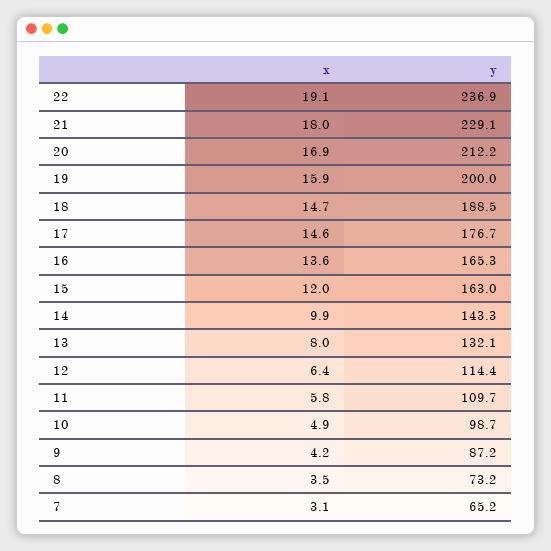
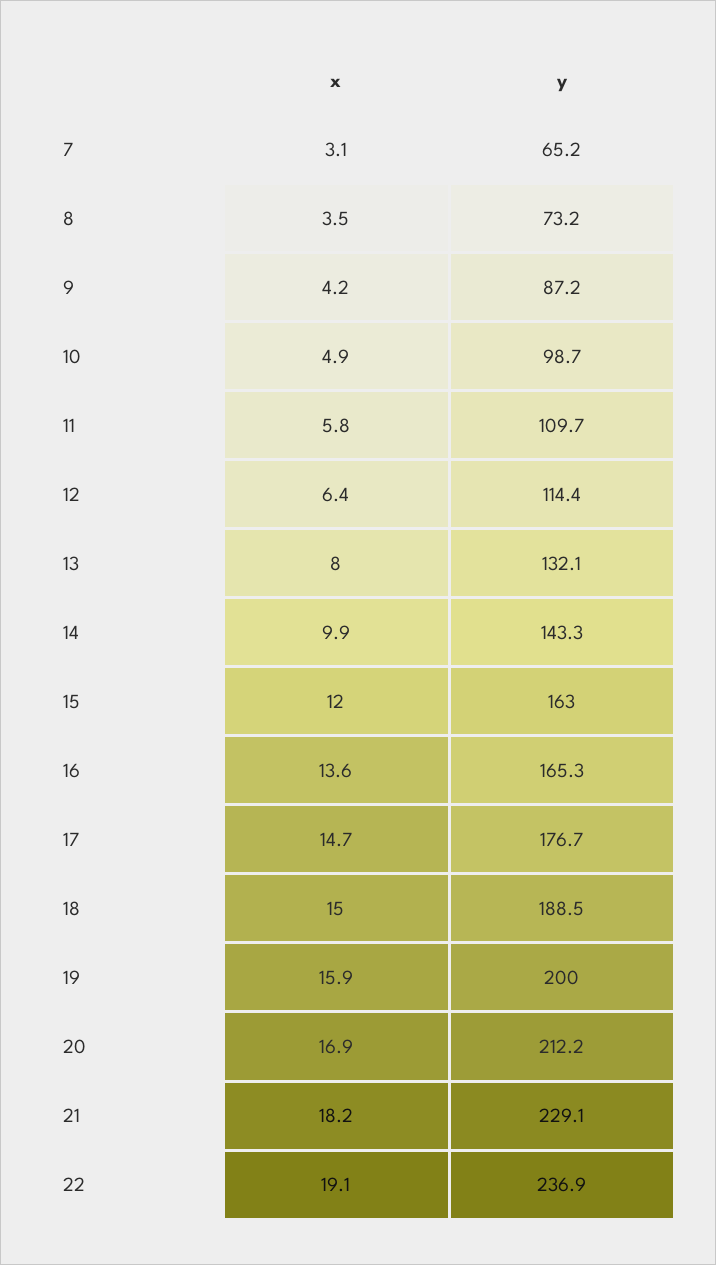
  {
    "x": {
      "22": 19.1,
-     "21": 18,
+     "21": 18.2,
      "20": 16.9,
      "19": 15.9,
-     "18": 14.7,
+     "18": 15,
-     "17": 14.6,
+     "17": 14.7,
      "16": 13.6,
      "15": 12,
      "14": 9.9,
      "13": 8,
      "12": 6.4,
      "11": 5.8,
      "10": 4.9,
      "9": 4.2,
      "8": 3.5,
      "7": 3.1
    },
    "y": {
      "22": 236.9,
      "21": 229.1,
      "20": 212.2,
      "19": 200,
      "18": 188.5,
      "17": 176.7,
      "16": 165.3,
      "15": 163,
      "14": 143.3,
      "13": 132.1,
      "12": 114.4,
      "11": 109.7,
      "10": 98.7,
      "9": 87.2,
      "8": 73.2,
      "7": 65.2
    }
  }

